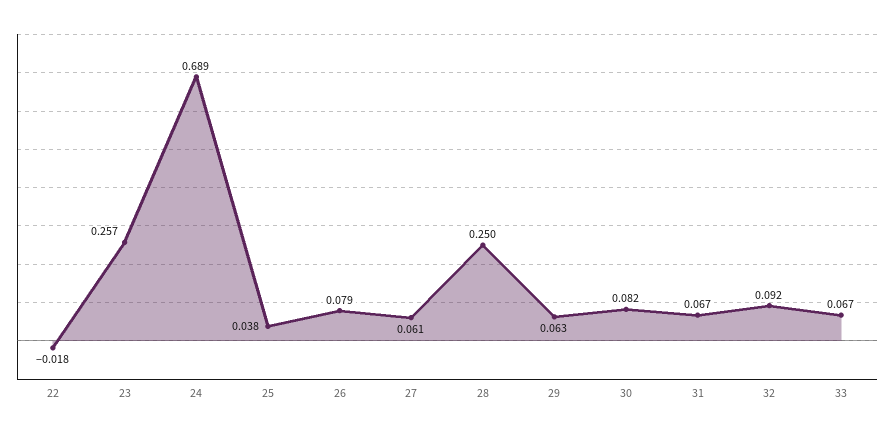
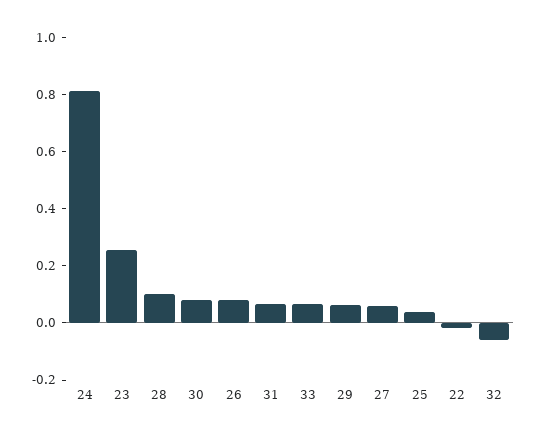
  {
    "22": -0.018,
    "23": 0.257,
-   "24": 0.689,
+   "24": 0.8,
    "25": 0.038,
    "26": 0.079,
    "27": 0.061,
-   "28": 0.25,
+   "28": 0.1,
    "29": 0.063,
    "30": 0.082,
    "31": 0.067,
-   "32": 0.092,
+   "32": -0.05,
    "33": 0.067
  }

